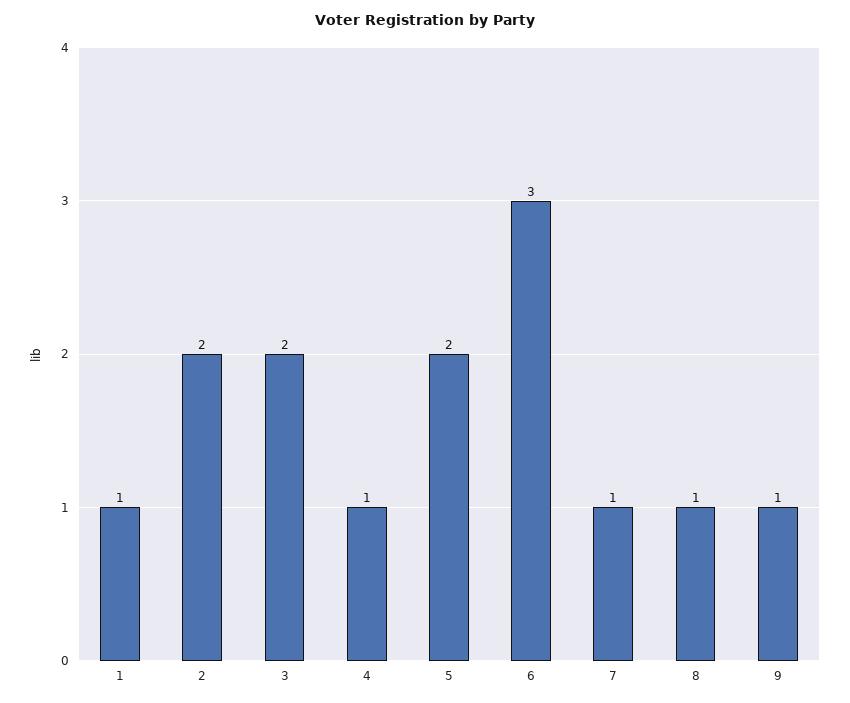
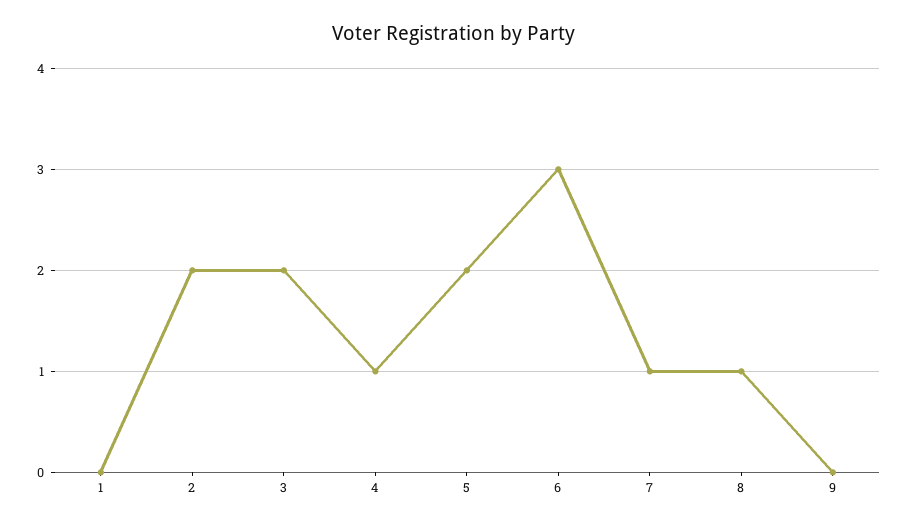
  {
-   "1": 1,
+   "1": 0,
    "2": 2,
    "3": 2,
    "4": 1,
    "5": 2,
    "6": 3,
    "7": 1,
    "8": 1,
-   "9": 1
+   "9": 0
  }

